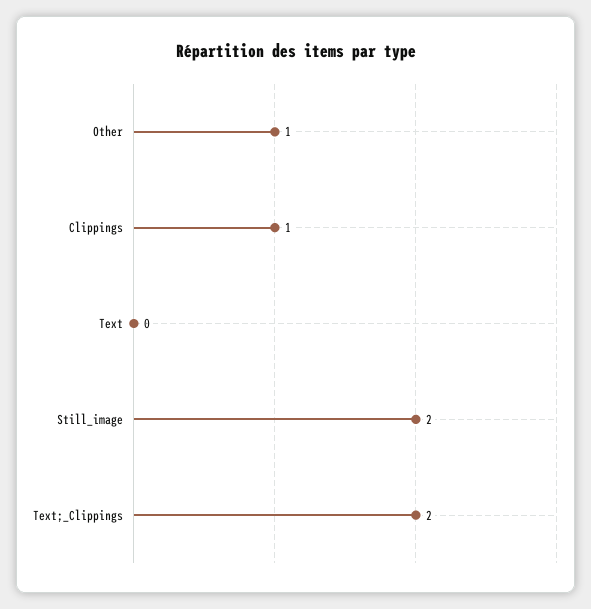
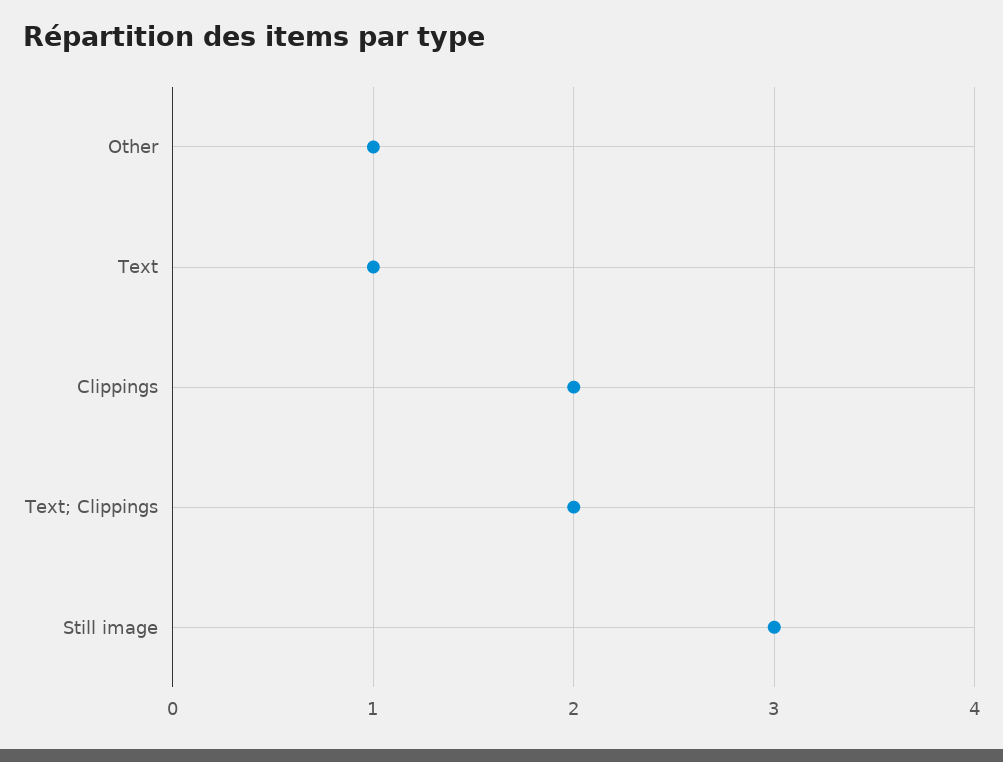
  {
    "Other": 1,
-   "Clippings": 1,
+   "Clippings": 2,
-   "Text": 0,
+   "Text": 1,
-   "Still_image": 2,
+   "Still_image": 3,
    "Text;_Clippings": 2
  }

